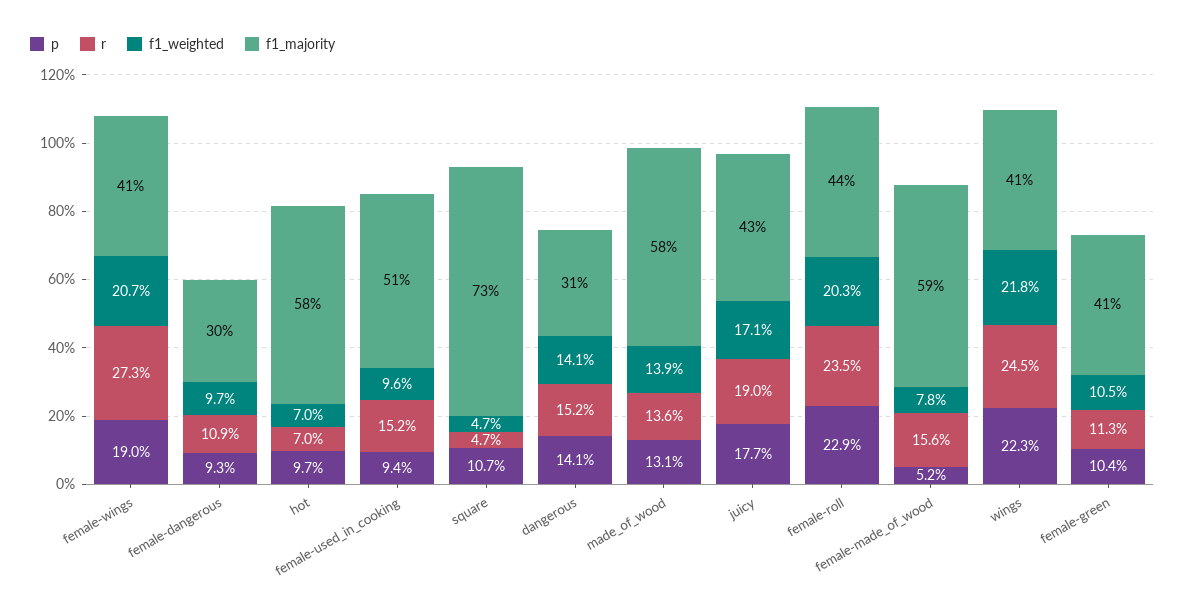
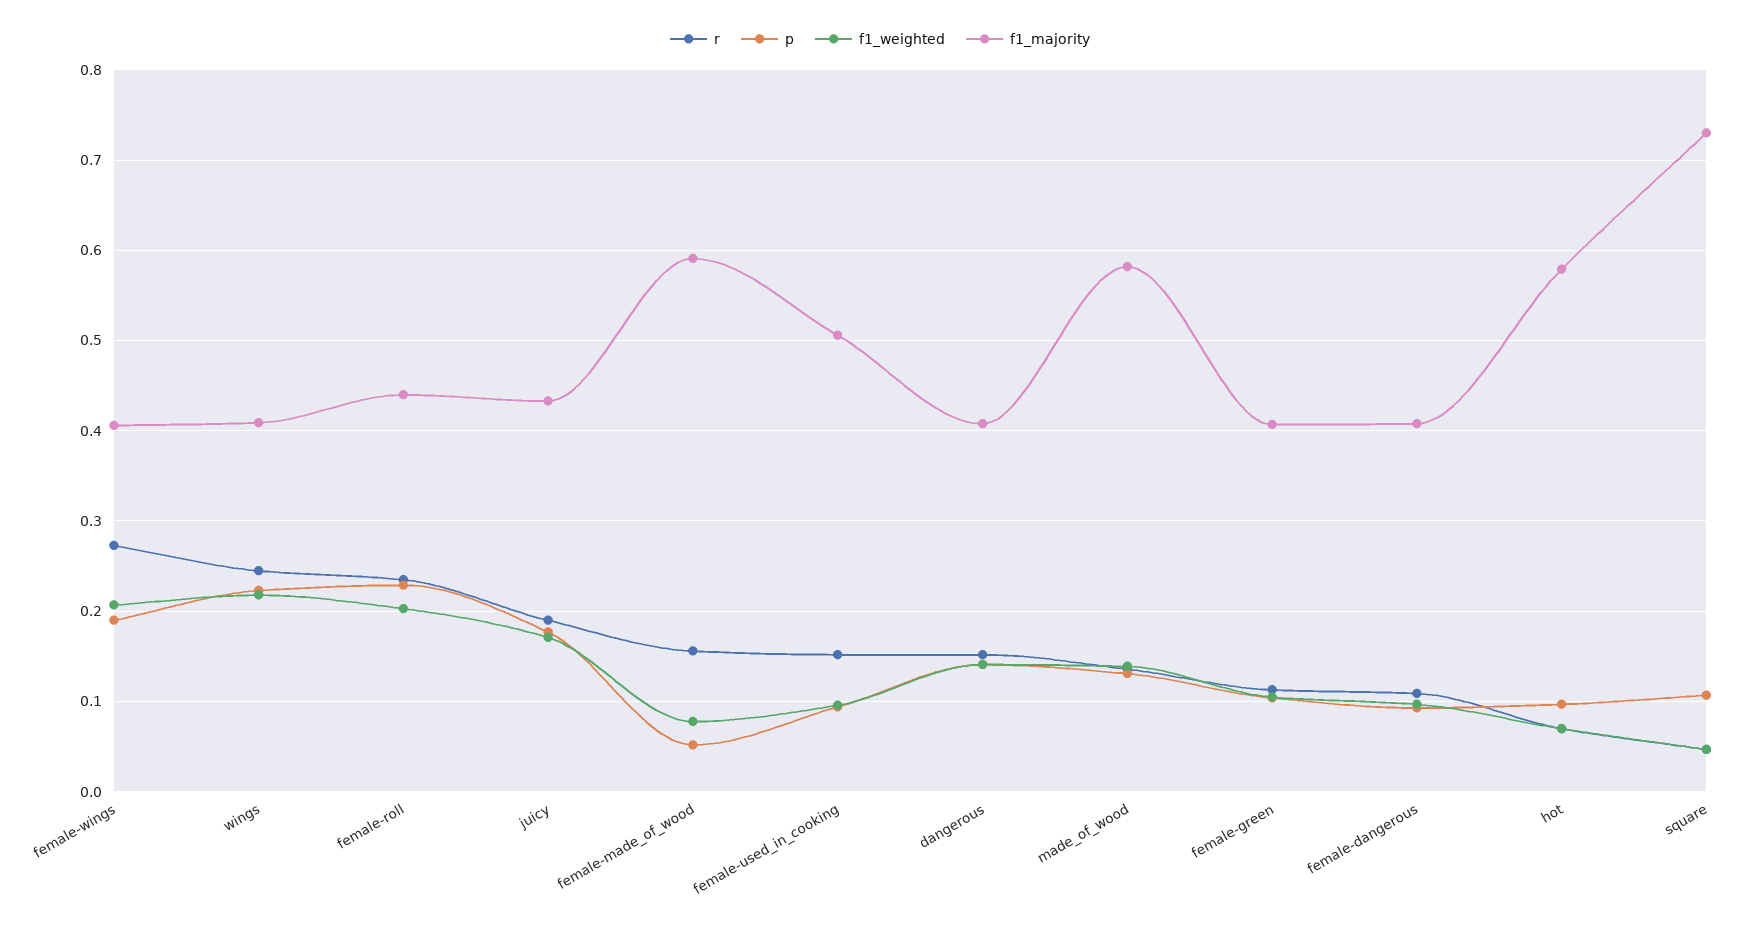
  {
    "p": {
      "female-wings": 0.19,
      "female-dangerous": 0.093,
      "hot": 0.097,
      "female-used_in_cooking": 0.094,
      "square": 0.107,
      "dangerous": 0.141,
      "made_of_wood": 0.131,
      "juicy": 0.177,
      "female-roll": 0.229,
      "female-made_of_wood": 0.052,
      "wings": 0.223,
      "female-green": 0.104
    },
    "r": {
      "female-wings": 0.273,
      "female-dangerous": 0.109,
      "hot": 0.07,
      "female-used_in_cooking": 0.152,
      "square": 0.047,
      "dangerous": 0.152,
      "made_of_wood": 0.136,
      "juicy": 0.19,
      "female-roll": 0.235,
      "female-made_of_wood": 0.156,
      "wings": 0.245,
      "female-green": 0.113
    },
    "f1_weighted": {
      "female-wings": 0.207,
      "female-dangerous": 0.097,
      "hot": 0.07,
      "female-used_in_cooking": 0.096,
      "square": 0.047,
      "dangerous": 0.141,
      "made_of_wood": 0.139,
      "juicy": 0.171,
      "female-roll": 0.203,
      "female-made_of_wood": 0.078,
      "wings": 0.218,
      "female-green": 0.105
    },
    "f1_majority": {
      "female-wings": 0.41,
-     "female-dangerous": 0.3,
+     "female-dangerous": 0.41,
      "hot": 0.58,
      "female-used_in_cooking": 0.51,
      "square": 0.73,
-     "dangerous": 0.31,
+     "dangerous": 0.41,
      "made_of_wood": 0.58,
      "juicy": 0.43,
      "female-roll": 0.44,
      "female-made_of_wood": 0.59,
      "wings": 0.41,
      "female-green": 0.41
    }
  }

